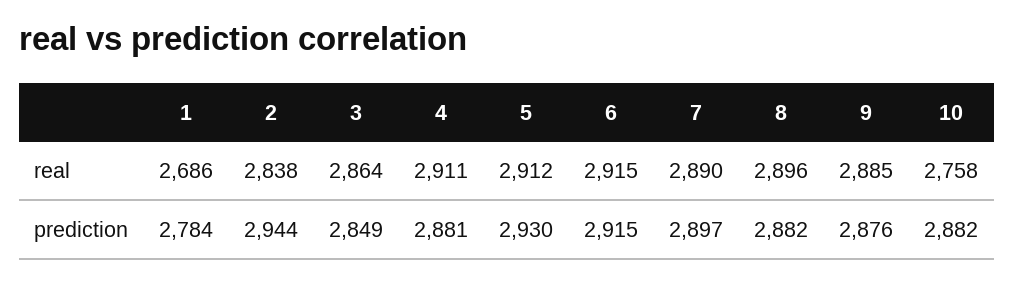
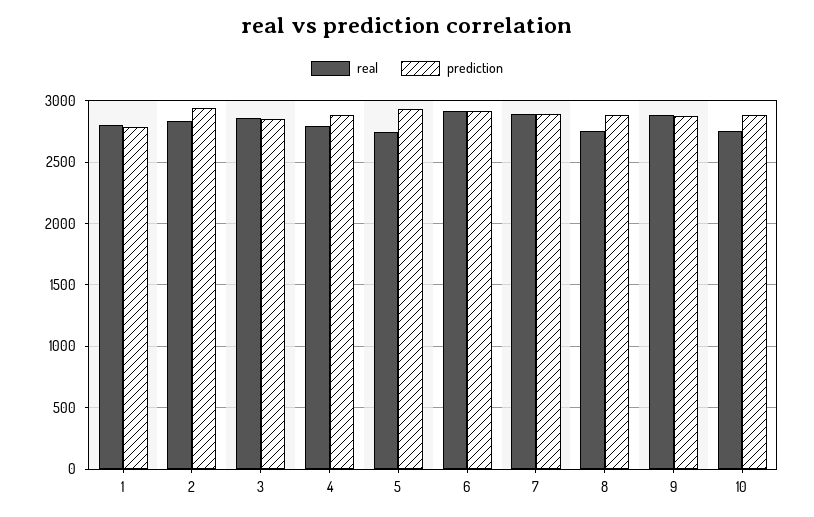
  {
    "real": {
-     "1": 2686,
+     "1": 2800,
      "2": 2838,
      "3": 2864,
-     "4": 2911,
+     "4": 2800,
-     "5": 2912,
+     "5": 2750,
      "6": 2915,
      "7": 2890,
-     "8": 2896,
+     "8": 2750,
      "9": 2885,
      "10": 2758
    },
    "prediction": {
      "1": 2784,
      "2": 2944,
      "3": 2849,
      "4": 2881,
      "5": 2930,
      "6": 2915,
      "7": 2897,
      "8": 2882,
      "9": 2876,
      "10": 2882
    }
  }

